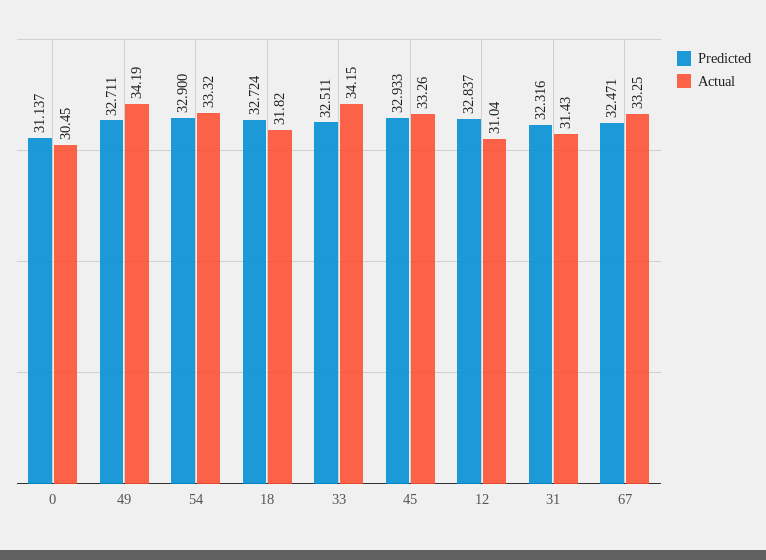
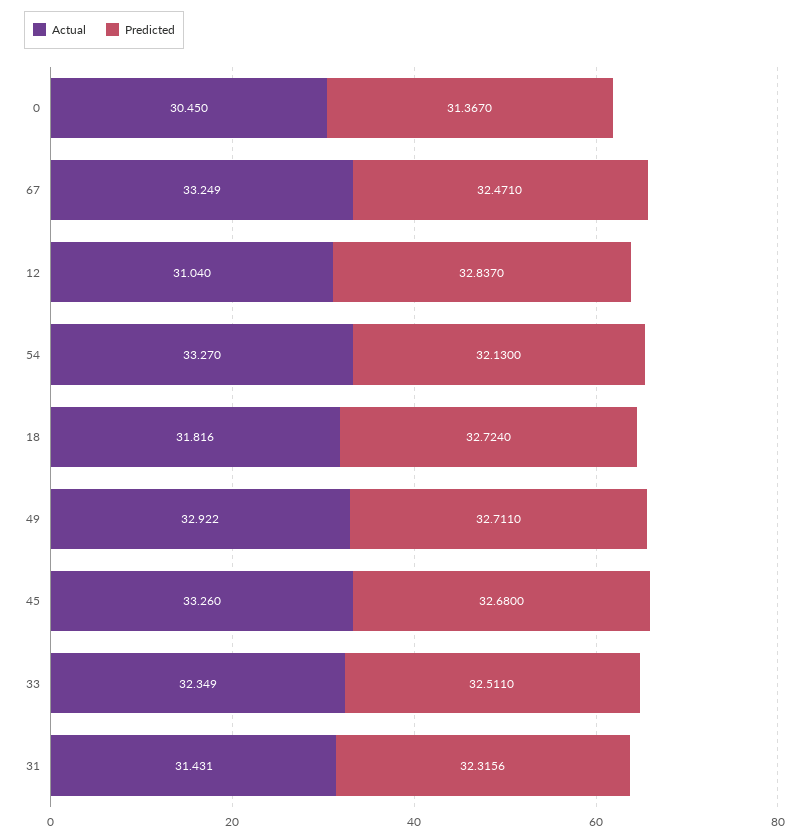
  {
    "Predicted": {
-     "0": 31.137,
+     "0": 31.367,
      "49": 32.711,
-     "54": 32.9,
+     "54": 32.13,
      "18": 32.724,
      "33": 32.511,
-     "45": 32.933,
+     "45": 32.68,
      "12": 32.837,
      "31": 32.3156,
      "67": 32.471
    },
    "Actual": {
      "0": 30.45,
-     "49": 34.19,
+     "49": 32.922,
-     "54": 33.32,
+     "54": 33.27,
      "18": 31.816,
-     "33": 34.15,
+     "33": 32.349,
      "45": 33.26,
      "12": 31.04,
      "31": 31.431,
      "67": 33.249
    }
  }

